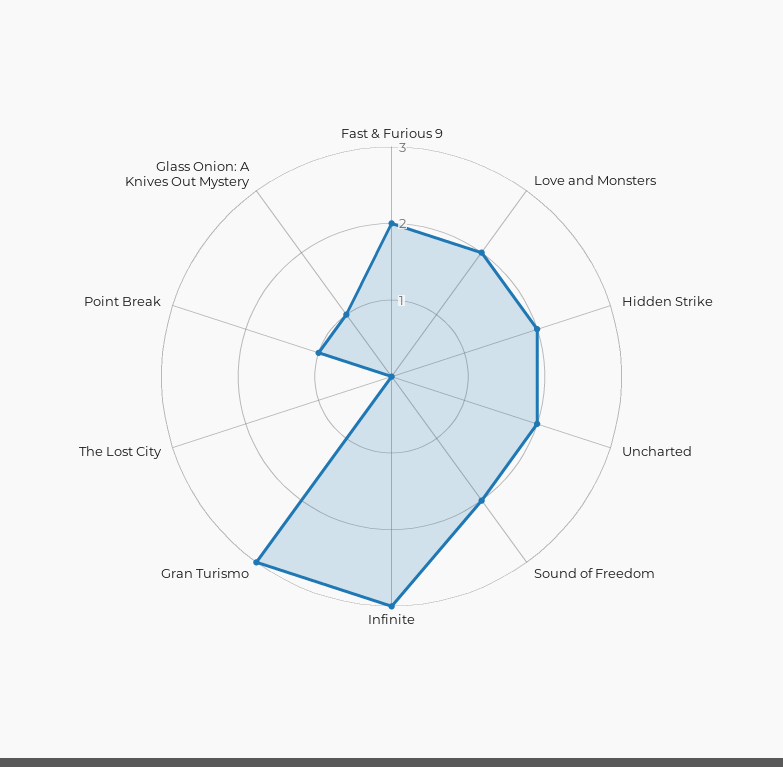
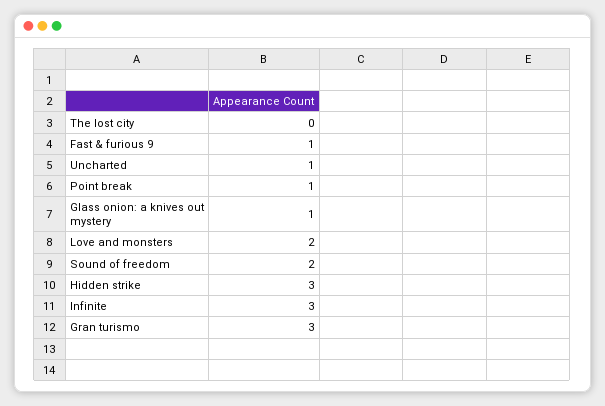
  {
-   "Fast & Furious 9": 2,
+   "Fast & Furious 9": 1,
    "Love and Monsters": 2,
-   "Hidden Strike": 2,
+   "Hidden Strike": 3,
-   "Uncharted": 2,
+   "Uncharted": 1,
    "Sound of Freedom": 2,
    "Infinite": 3,
    "Gran Turismo": 3,
    "The Lost City": 0,
    "Point Break": 1,
    "Glass Onion: A Knives Out Mystery": 1
  }

